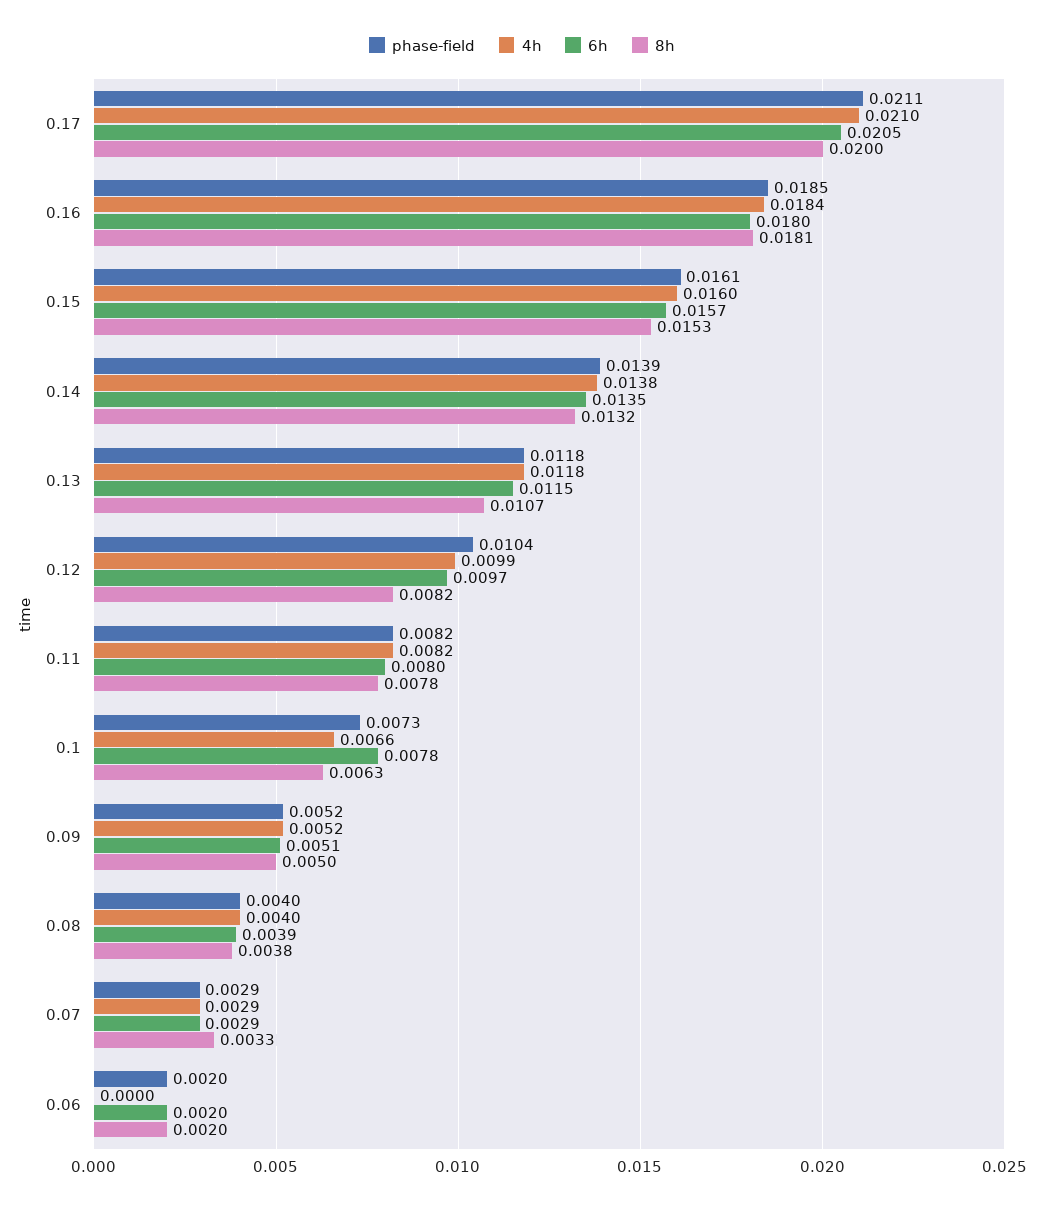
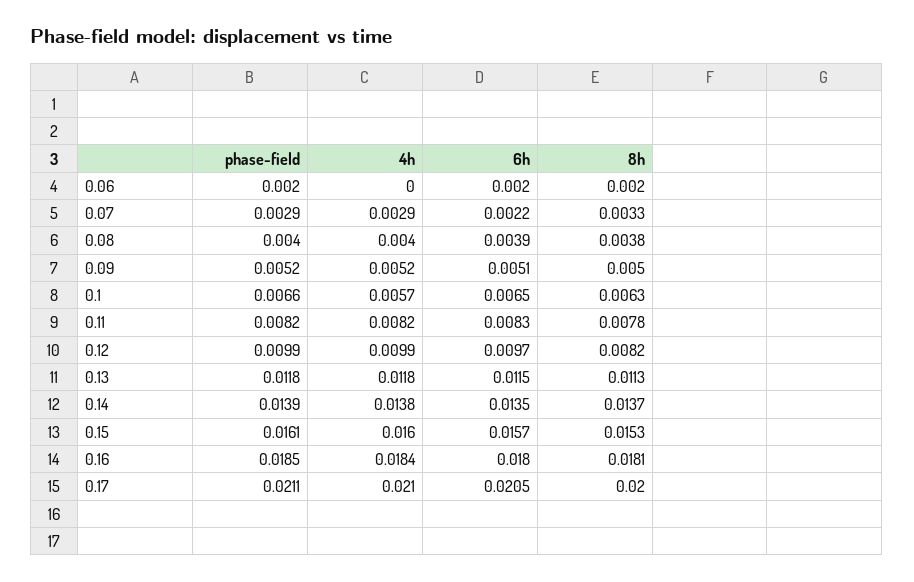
  {
    "phase-field": {
      "0.17": 0.0211,
      "0.16": 0.0185,
      "0.15": 0.0161,
      "0.14": 0.0139,
      "0.13": 0.0118,
-     "0.12": 0.0104,
+     "0.12": 0.0099,
      "0.11": 0.0082,
-     "0.1": 0.0073,
+     "0.1": 0.0066,
      "0.09": 0.0052,
      "0.08": 0.004,
      "0.07": 0.0029,
      "0.06": 0.002
    },
    "4h": {
      "0.17": 0.021,
      "0.16": 0.0184,
      "0.15": 0.016,
      "0.14": 0.0138,
      "0.13": 0.0118,
      "0.12": 0.0099,
      "0.11": 0.0082,
-     "0.1": 0.0066,
+     "0.1": 0.0057,
      "0.09": 0.0052,
      "0.08": 0.004,
      "0.07": 0.0029,
      "0.06": 0
    },
    "6h": {
      "0.17": 0.0205,
      "0.16": 0.018,
      "0.15": 0.0157,
      "0.14": 0.0135,
      "0.13": 0.0115,
      "0.12": 0.0097,
-     "0.11": 0.008,
+     "0.11": 0.0083,
-     "0.1": 0.0078,
+     "0.1": 0.0065,
      "0.09": 0.0051,
      "0.08": 0.0039,
-     "0.07": 0.0029,
+     "0.07": 0.0022,
      "0.06": 0.002
    },
    "8h": {
      "0.17": 0.02,
      "0.16": 0.0181,
      "0.15": 0.0153,
-     "0.14": 0.0132,
+     "0.14": 0.0137,
-     "0.13": 0.0107,
+     "0.13": 0.0113,
      "0.12": 0.0082,
      "0.11": 0.0078,
      "0.1": 0.0063,
      "0.09": 0.005,
      "0.08": 0.0038,
      "0.07": 0.0033,
      "0.06": 0.002
    }
  }

